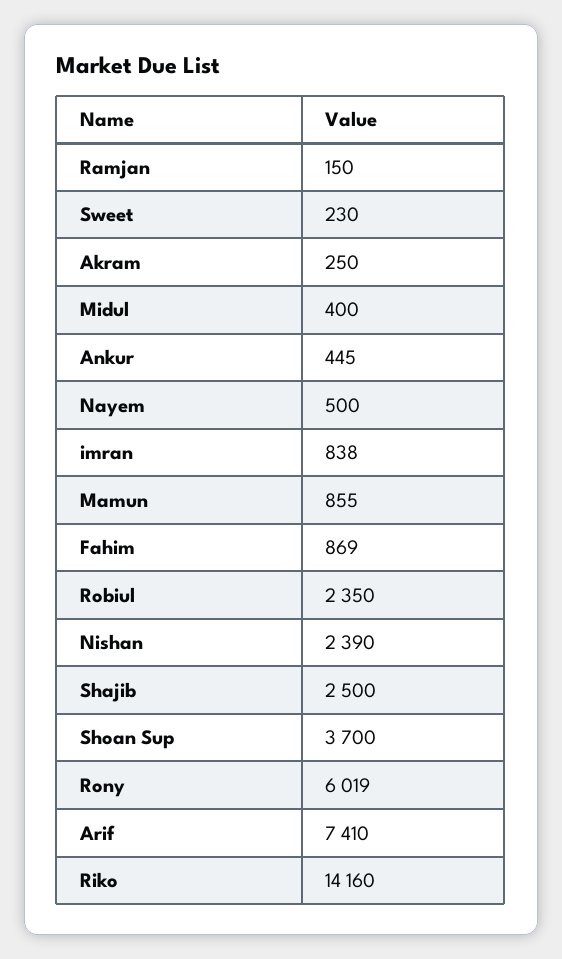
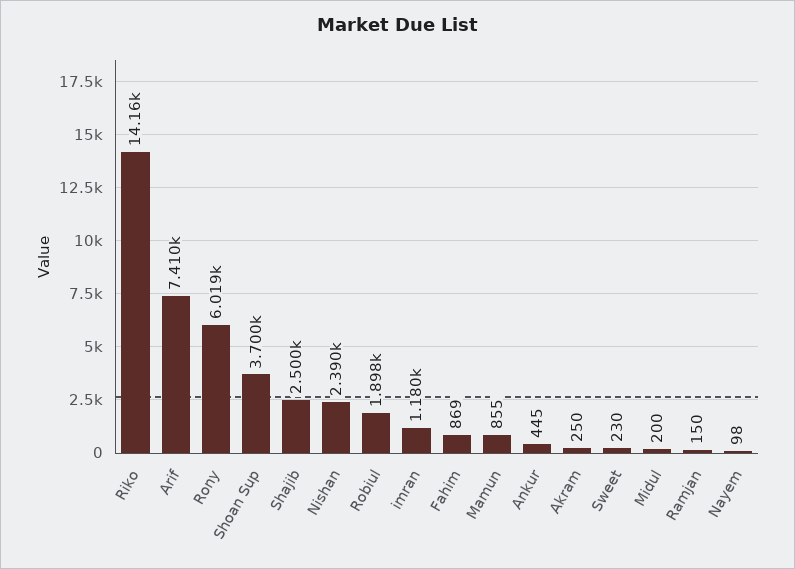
  {
    "Ramjan": 150,
    "Sweet": 230,
    "Akram": 250,
-   "Midul": 400,
+   "Midul": 200,
    "Ankur": 445,
-   "Nayem": 500,
+   "Nayem": 98,
-   "imran": 838,
+   "imran": 1180,
    "Mamun": 855,
    "Fahim": 869,
-   "Robiul": 2350,
+   "Robiul": 1898,
    "Nishan": 2390,
    "Shajib": 2500,
    "Shoan Sup": 3700,
    "Rony": 6019,
    "Arif": 7410,
    "Riko": 14160
  }

